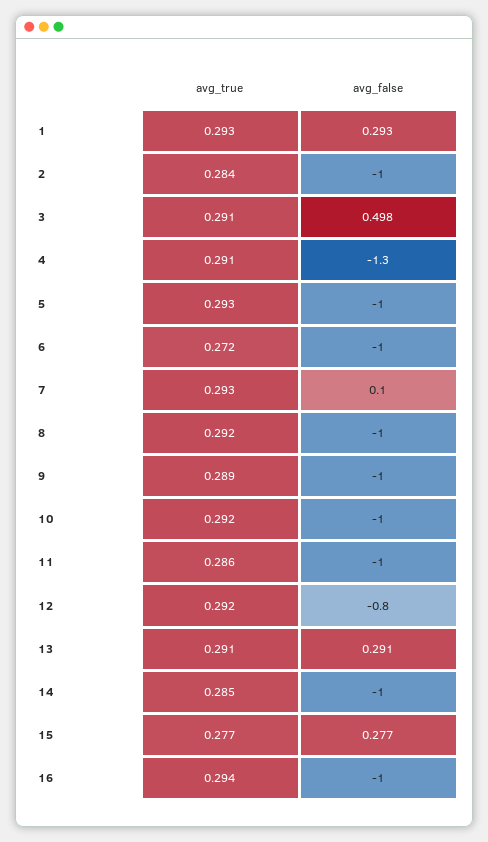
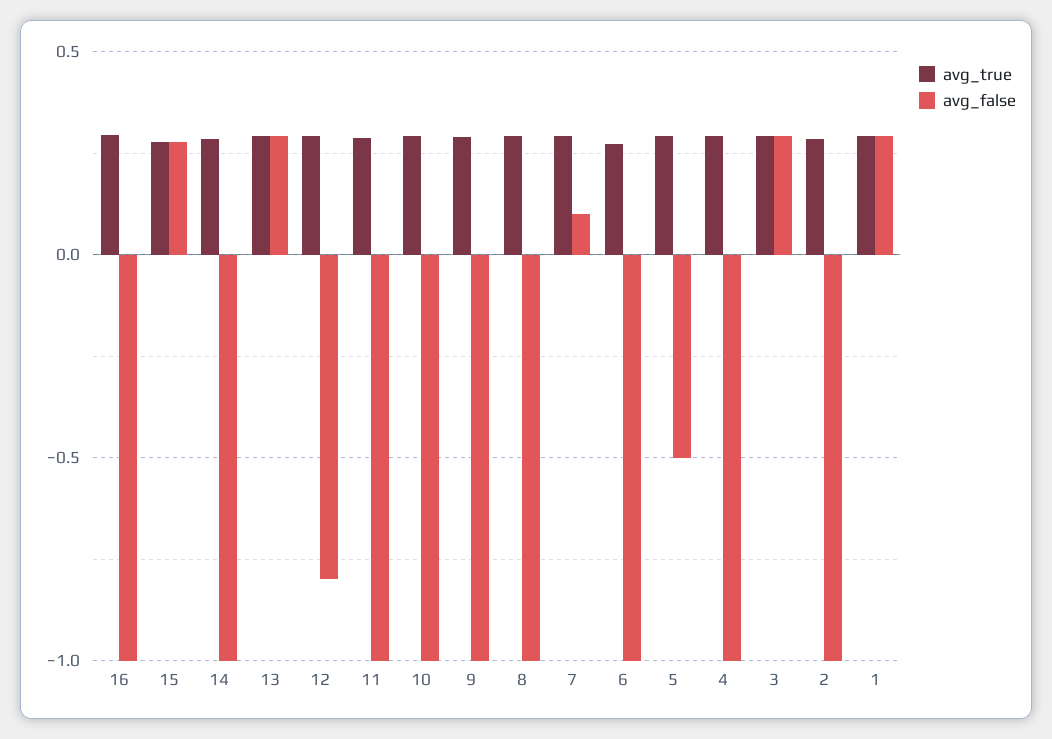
  {
    "avg_true": {
      "1": 0.293,
      "2": 0.284,
      "3": 0.291,
      "4": 0.291,
      "5": 0.293,
      "6": 0.272,
      "7": 0.293,
      "8": 0.292,
      "9": 0.289,
      "10": 0.292,
      "11": 0.286,
      "12": 0.292,
      "13": 0.291,
      "14": 0.285,
      "15": 0.277,
      "16": 0.294
    },
    "avg_false": {
      "1": 0.293,
      "2": -1,
-     "3": 0.498,
+     "3": 0.3,
-     "4": -1.3,
+     "4": -1,
-     "5": -1,
+     "5": -0.5,
      "6": -1,
      "7": 0.1,
      "8": -1,
      "9": -1,
      "10": -1,
      "11": -1,
      "12": -0.8,
      "13": 0.291,
      "14": -1,
      "15": 0.277,
      "16": -1
    }
  }

